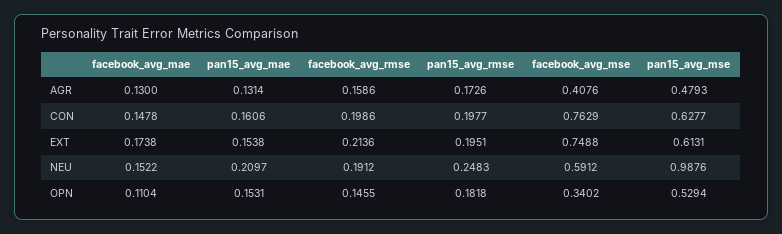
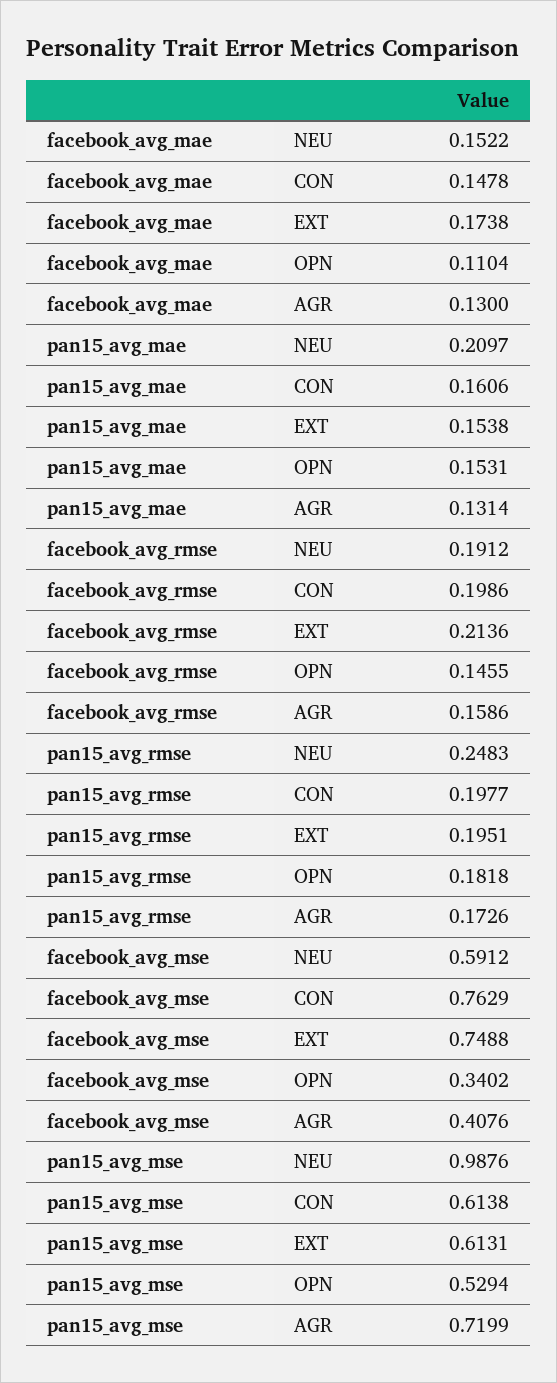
  {
    "facebook_avg_mae": {
      "AGR": 0.13,
      "CON": 0.1478,
      "EXT": 0.1738,
      "NEU": 0.1522,
      "OPN": 0.1104
    },
    "pan15_avg_mae": {
      "AGR": 0.1314,
      "CON": 0.1606,
      "EXT": 0.1538,
      "NEU": 0.2097,
      "OPN": 0.1531
    },
    "facebook_avg_rmse": {
      "AGR": 0.1586,
      "CON": 0.1986,
      "EXT": 0.2136,
      "NEU": 0.1912,
      "OPN": 0.1455
    },
    "pan15_avg_rmse": {
      "AGR": 0.1726,
      "CON": 0.1977,
      "EXT": 0.1951,
      "NEU": 0.2483,
      "OPN": 0.1818
    },
    "facebook_avg_mse": {
      "AGR": 0.4076,
      "CON": 0.7629,
      "EXT": 0.7488,
      "NEU": 0.5912,
      "OPN": 0.3402
    },
    "pan15_avg_mse": {
-     "AGR": 0.4793,
+     "AGR": 0.7199,
-     "CON": 0.6277,
+     "CON": 0.6138,
      "EXT": 0.6131,
      "NEU": 0.9876,
      "OPN": 0.5294
    }
  }

